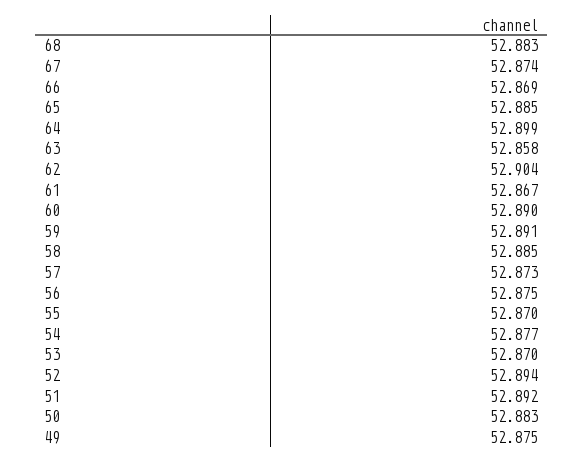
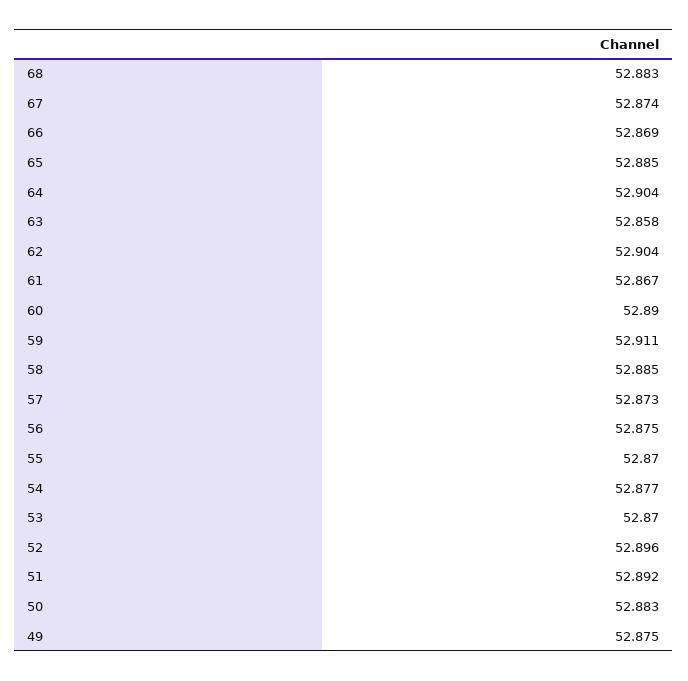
  {
    "68": 52.883,
    "67": 52.874,
    "66": 52.869,
    "65": 52.885,
-   "64": 52.899,
+   "64": 52.904,
    "63": 52.858,
    "62": 52.904,
    "61": 52.867,
    "60": 52.89,
-   "59": 52.891,
+   "59": 52.911,
    "58": 52.885,
    "57": 52.873,
    "56": 52.875,
    "55": 52.87,
    "54": 52.877,
    "53": 52.87,
-   "52": 52.894,
+   "52": 52.896,
    "51": 52.892,
    "50": 52.883,
    "49": 52.875
  }

